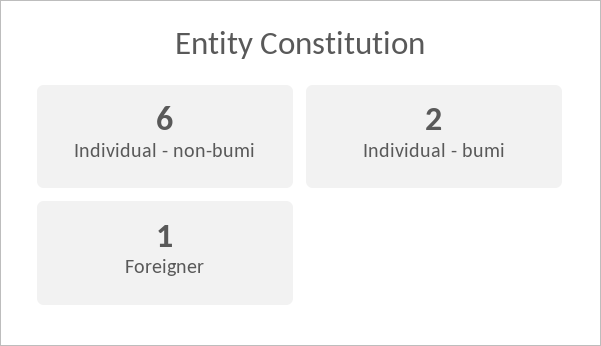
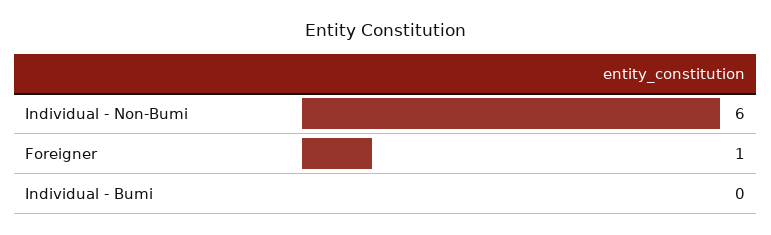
  {
    "Individual - non-bumi": 6,
-   "Individual - bumi": 2,
+   "Individual - bumi": 0,
    "Foreigner": 1
  }

